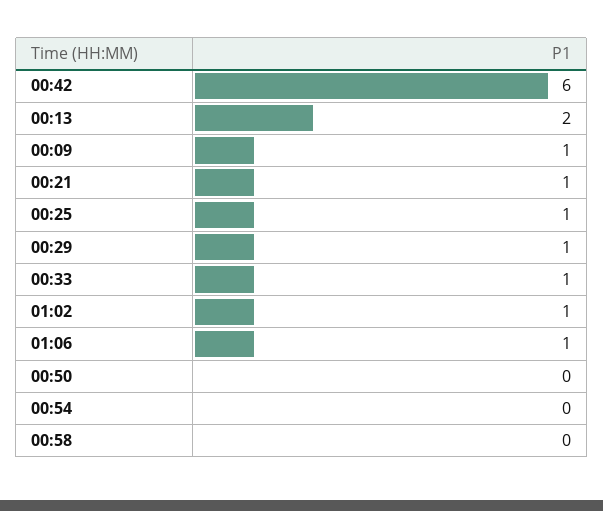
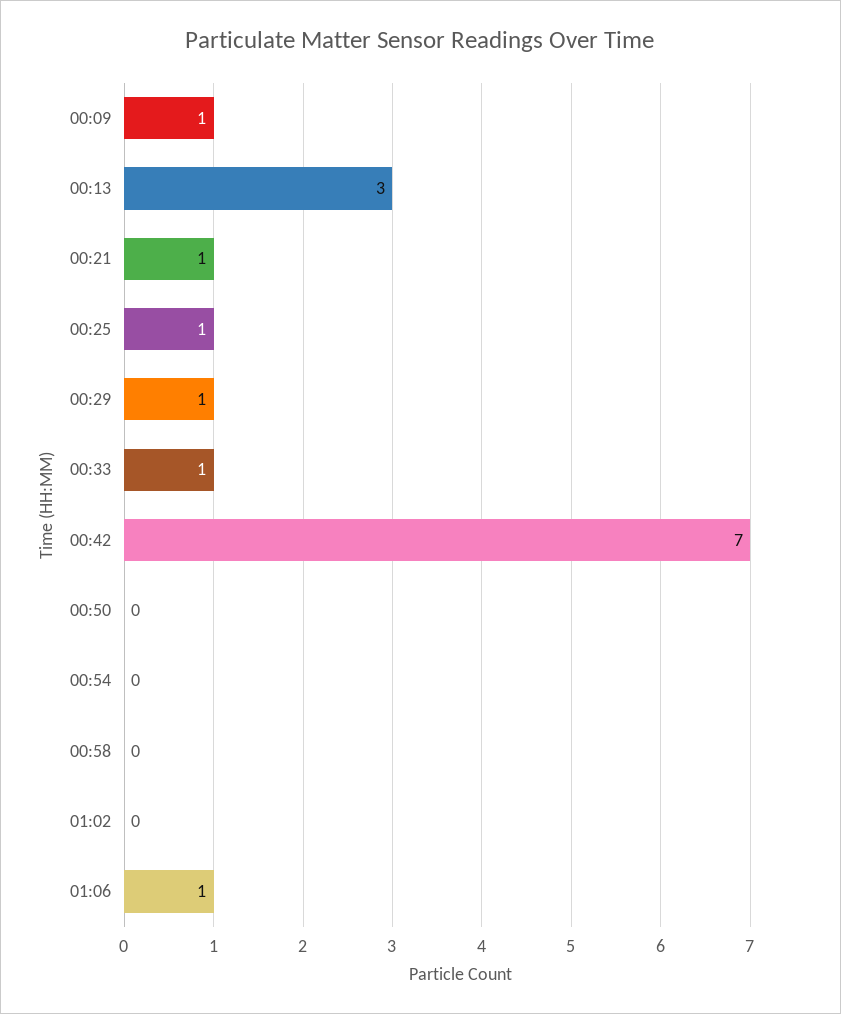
  {
-   "00:42": 6,
+   "00:42": 7,
-   "00:13": 2,
+   "00:13": 3,
    "00:09": 1,
    "00:21": 1,
    "00:25": 1,
    "00:29": 1,
    "00:33": 1,
-   "01:02": 1,
+   "01:02": 0,
    "01:06": 1,
    "00:50": 0,
    "00:54": 0,
    "00:58": 0
  }

